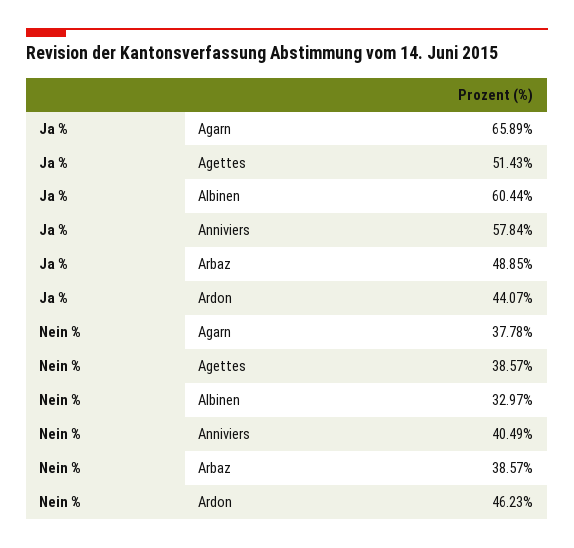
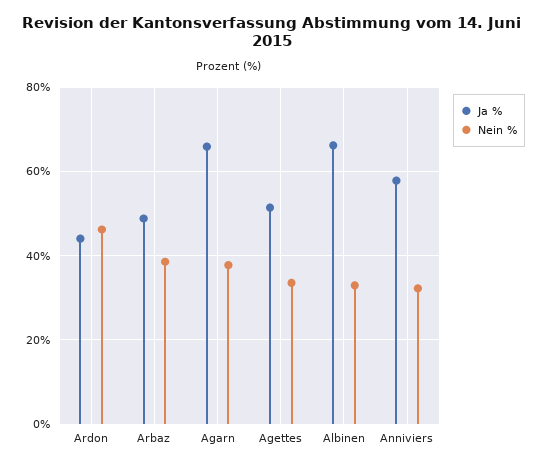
  {
    "Ja %": {
      "Agarn": 65.89,
      "Agettes": 51.43,
-     "Albinen": 60.44,
+     "Albinen": 66,
      "Anniviers": 57.84,
      "Arbaz": 48.85,
      "Ardon": 44.07
    },
    "Nein %": {
      "Agarn": 37.78,
-     "Agettes": 38.57,
+     "Agettes": 34,
      "Albinen": 32.97,
-     "Anniviers": 40.49,
+     "Anniviers": 32,
      "Arbaz": 38.57,
      "Ardon": 46.23
    }
  }

